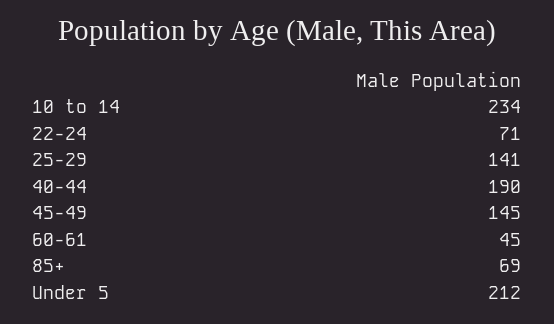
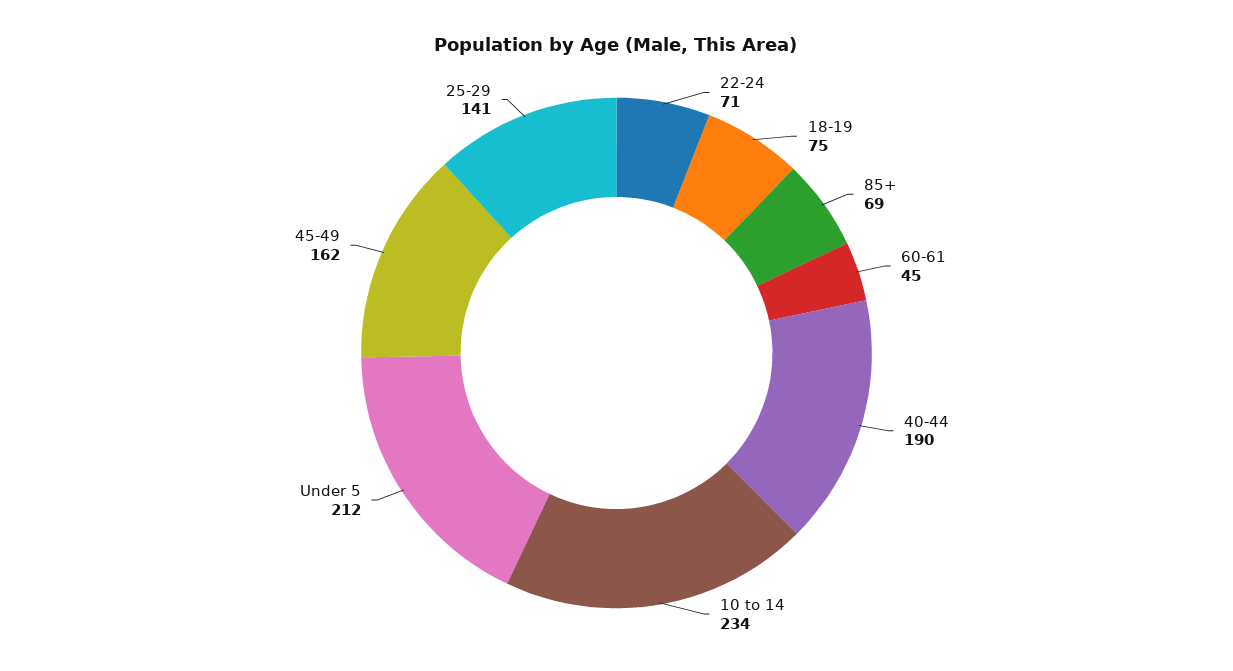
  {
    "10 to 14": 234,
    "22-24": 71,
    "25-29": 141,
    "40-44": 190,
-   "45-49": 145,
+   "45-49": 162,
    "60-61": 45,
    "85+": 69,
-   "Under 5": 212
+   "Under 5": 212,
+   "18-19": 75
  }

